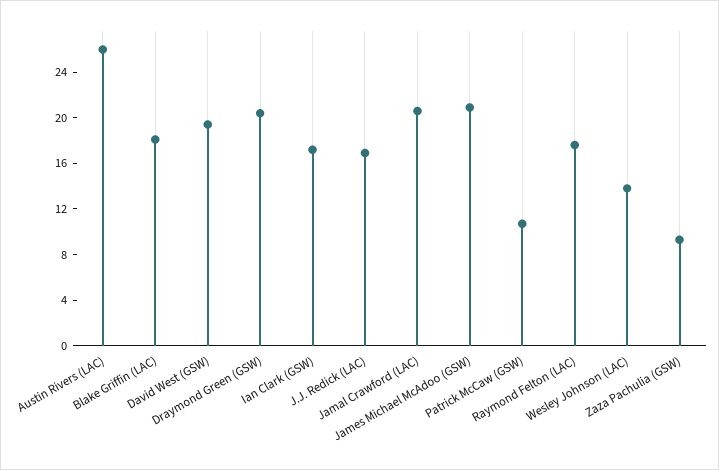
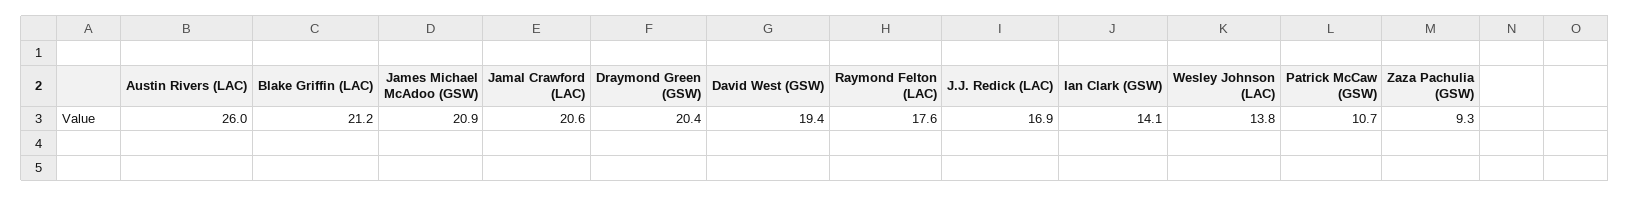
  {
    "Austin Rivers (LAC)": 26,
-   "Blake Griffin (LAC)": 18,
+   "Blake Griffin (LAC)": 21.2,
    "David West (GSW)": 19.4,
    "Draymond Green (GSW)": 20.4,
-   "Ian Clark (GSW)": 17,
+   "Ian Clark (GSW)": 14.1,
    "J.J. Redick (LAC)": 16.9,
    "Jamal Crawford (LAC)": 20.6,
    "James Michael McAdoo (GSW)": 20.9,
    "Patrick McCaw (GSW)": 10.7,
    "Raymond Felton (LAC)": 17.6,
    "Wesley Johnson (LAC)": 13.8,
    "Zaza Pachulia (GSW)": 9.3
  }

